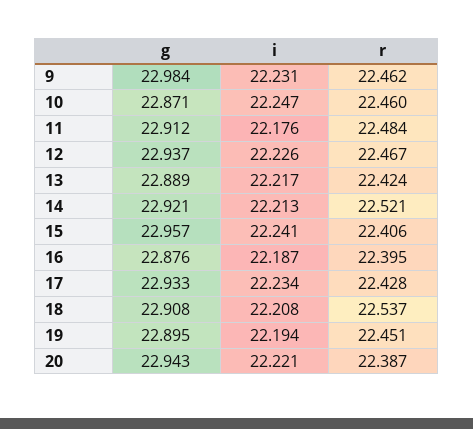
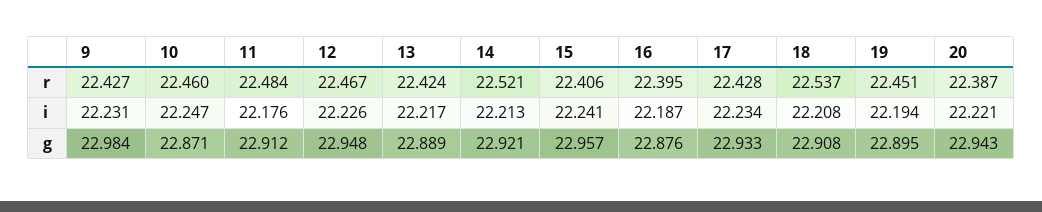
  {
    "g": {
      "9": 22.984,
      "10": 22.871,
      "11": 22.912,
-     "12": 22.937,
+     "12": 22.948,
      "13": 22.889,
      "14": 22.921,
      "15": 22.957,
      "16": 22.876,
      "17": 22.933,
      "18": 22.908,
      "19": 22.895,
      "20": 22.943
    },
    "i": {
      "9": 22.231,
      "10": 22.247,
      "11": 22.176,
      "12": 22.226,
      "13": 22.217,
      "14": 22.213,
      "15": 22.241,
      "16": 22.187,
      "17": 22.234,
      "18": 22.208,
      "19": 22.194,
      "20": 22.221
    },
    "r": {
-     "9": 22.462,
+     "9": 22.427,
      "10": 22.46,
      "11": 22.484,
      "12": 22.467,
      "13": 22.424,
      "14": 22.521,
      "15": 22.406,
      "16": 22.395,
      "17": 22.428,
      "18": 22.537,
      "19": 22.451,
      "20": 22.387
    }
  }

